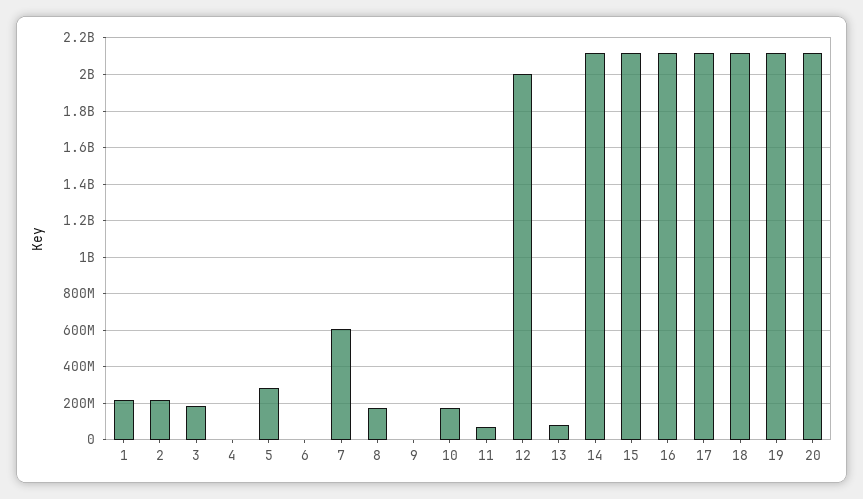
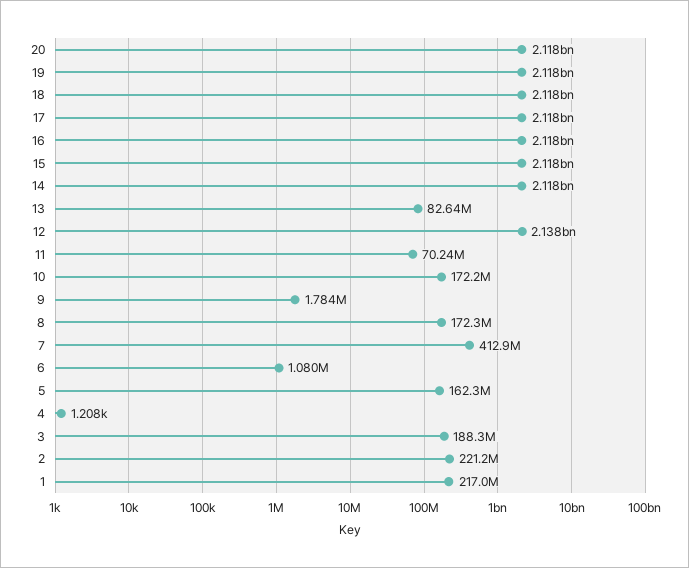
  {
    "1": 217000000,
    "2": 221200000,
    "3": 188300000,
    "4": 1208,
-   "5": 300000000,
+   "5": 162300000,
    "6": 1080000,
-   "7": 600000000,
+   "7": 412900000,
    "8": 172300000,
    "9": 1784000,
    "10": 172200000,
    "11": 70240000,
-   "12": 2000000000,
+   "12": 2138000000,
    "13": 82640000,
    "14": 2118000000,
    "15": 2118000000,
    "16": 2118000000,
    "17": 2118000000,
    "18": 2118000000,
    "19": 2118000000,
    "20": 2118000000
  }

